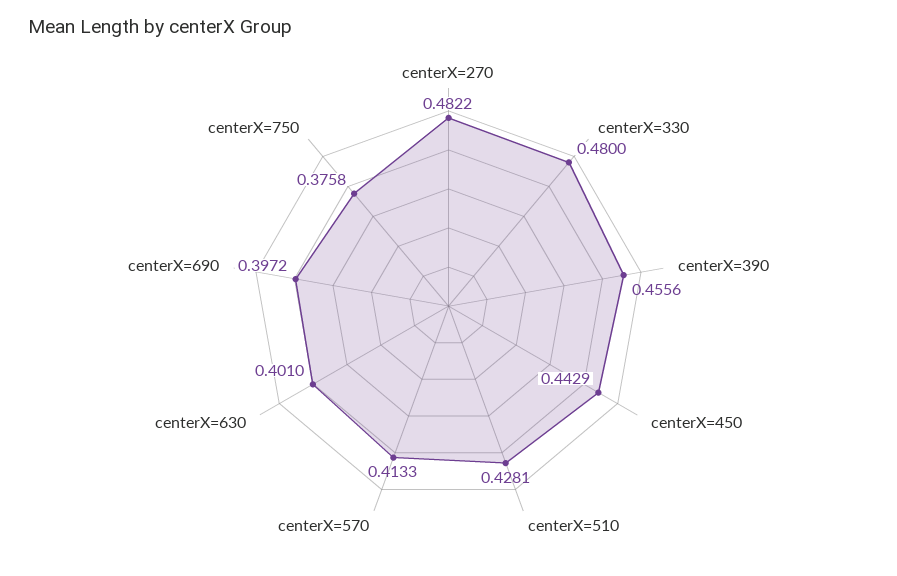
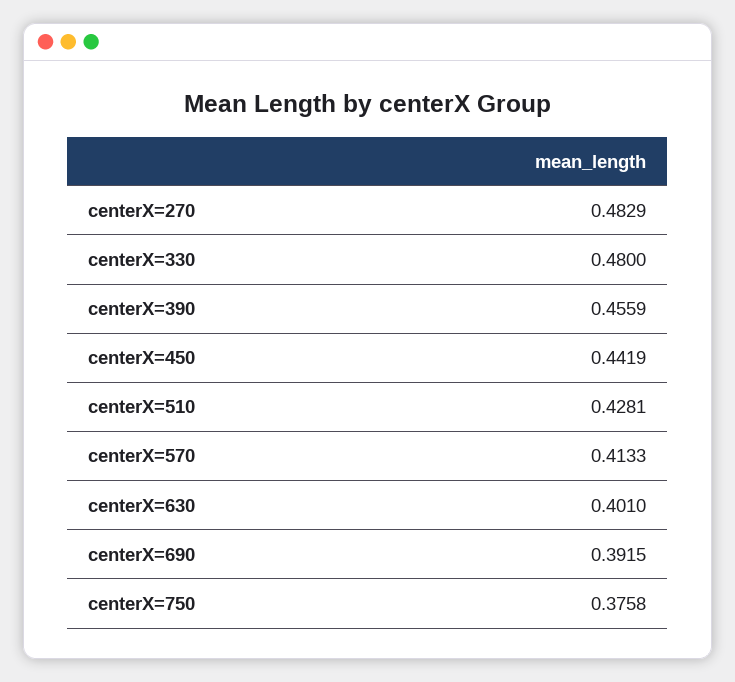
  {
-   "centerX=270": 0.4822,
+   "centerX=270": 0.4829,
    "centerX=330": 0.48,
-   "centerX=390": 0.4556,
+   "centerX=390": 0.4559,
-   "centerX=450": 0.4429,
+   "centerX=450": 0.4419,
    "centerX=510": 0.4281,
    "centerX=570": 0.4133,
    "centerX=630": 0.401,
-   "centerX=690": 0.3972,
+   "centerX=690": 0.3915,
    "centerX=750": 0.3758
  }

